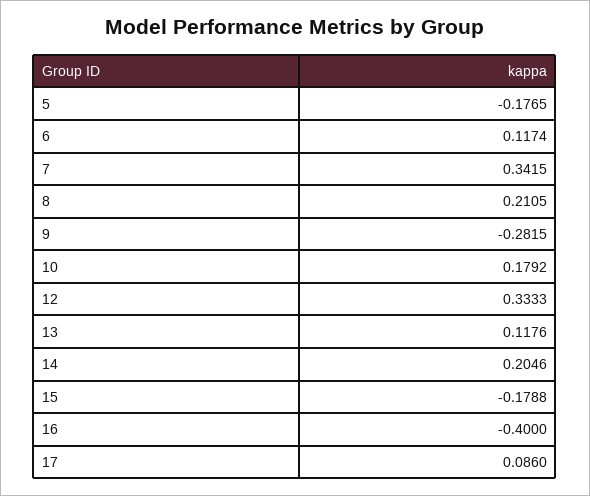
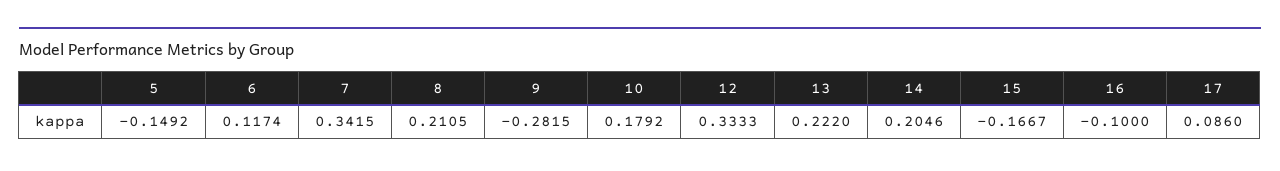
  {
-   "5": -0.1765,
+   "5": -0.1492,
    "6": 0.1174,
    "7": 0.3415,
    "8": 0.2105,
    "9": -0.2815,
    "10": 0.1792,
    "12": 0.3333,
-   "13": 0.1176,
+   "13": 0.222,
    "14": 0.2046,
-   "15": -0.1788,
+   "15": -0.1667,
-   "16": -0.4,
+   "16": -0.1,
    "17": 0.086
  }

